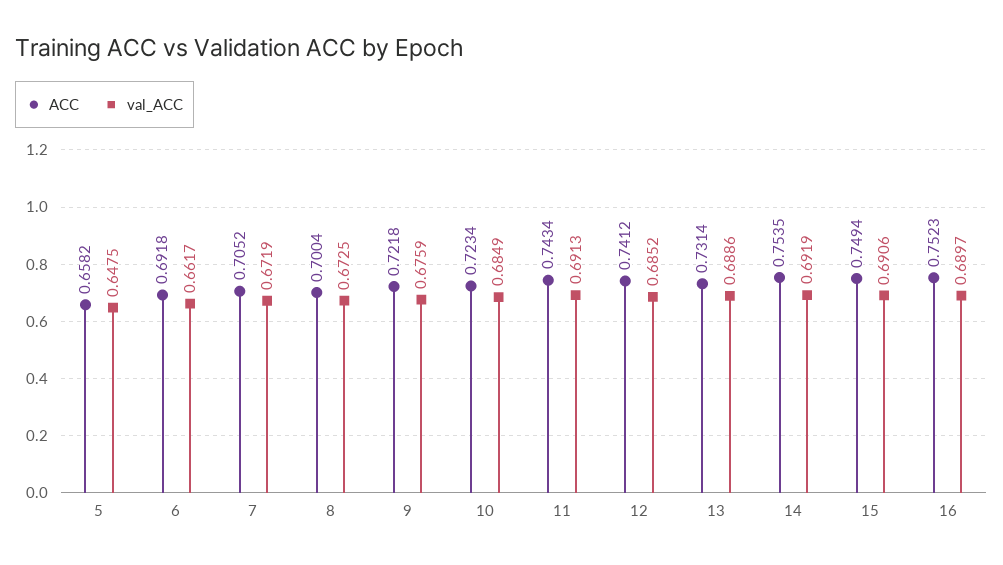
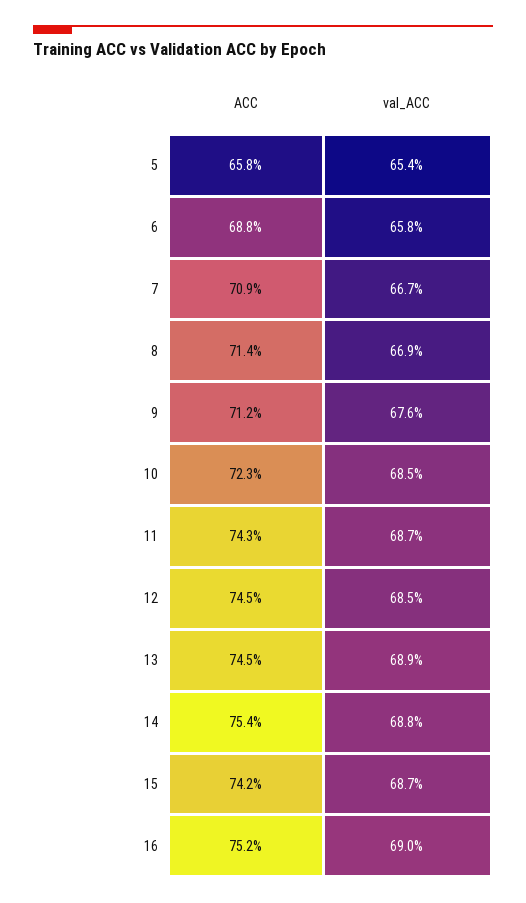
  {
    "ACC": {
      "5": 0.6582,
-     "6": 0.6918,
+     "6": 0.688,
-     "7": 0.7052,
+     "7": 0.709,
-     "8": 0.7004,
+     "8": 0.714,
-     "9": 0.7218,
+     "9": 0.712,
      "10": 0.7234,
      "11": 0.7434,
-     "12": 0.7412,
+     "12": 0.745,
-     "13": 0.7314,
+     "13": 0.745,
      "14": 0.7535,
-     "15": 0.7494,
+     "15": 0.742,
      "16": 0.7523
    },
    "val_ACC": {
-     "5": 0.6475,
+     "5": 0.654,
-     "6": 0.6617,
+     "6": 0.658,
-     "7": 0.6719,
+     "7": 0.667,
-     "8": 0.6725,
+     "8": 0.669,
      "9": 0.6759,
      "10": 0.6849,
-     "11": 0.6913,
+     "11": 0.687,
      "12": 0.6852,
      "13": 0.6886,
-     "14": 0.6919,
+     "14": 0.688,
-     "15": 0.6906,
+     "15": 0.687,
      "16": 0.6897
    }
  }

